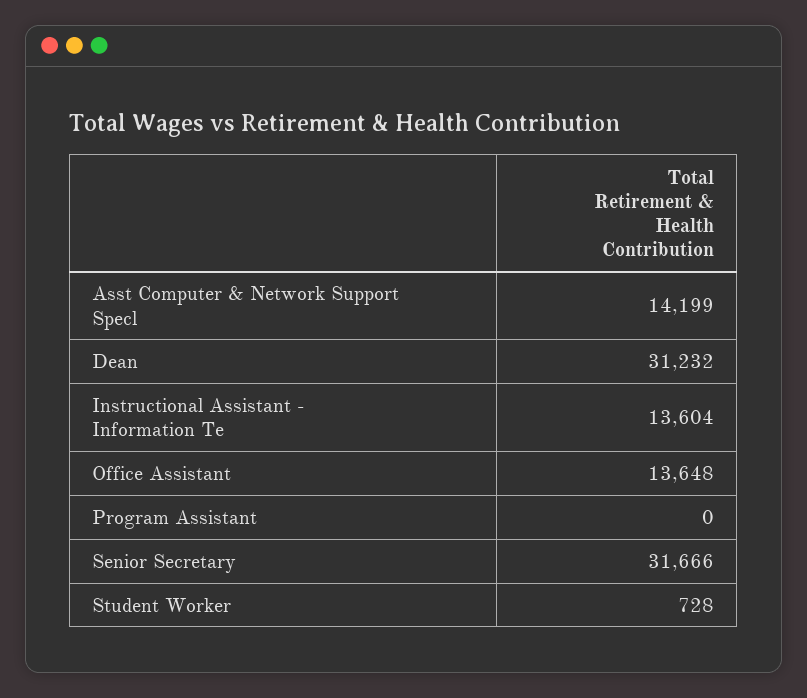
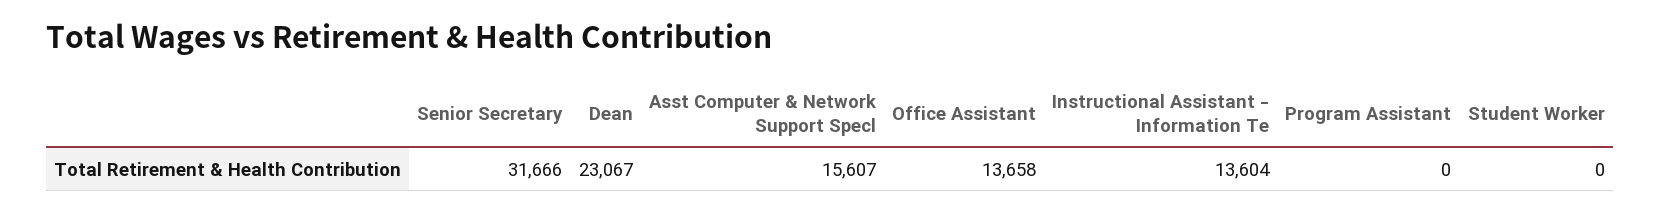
  {
-   "Asst Computer & Network Support Specl": 14199,
+   "Asst Computer & Network Support Specl": 15607,
-   "Dean": 31232,
+   "Dean": 23067,
    "Instructional Assistant - Information Te": 13604,
-   "Office Assistant": 13648,
+   "Office Assistant": 13658,
    "Program Assistant": 0,
    "Senior Secretary": 31666,
-   "Student Worker": 728
+   "Student Worker": 0
  }

